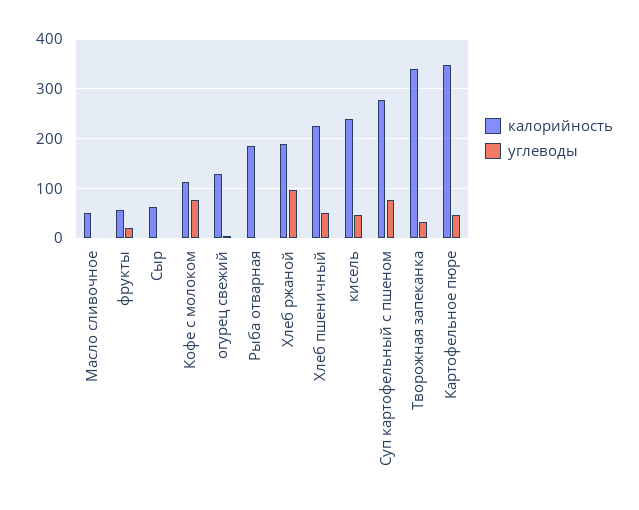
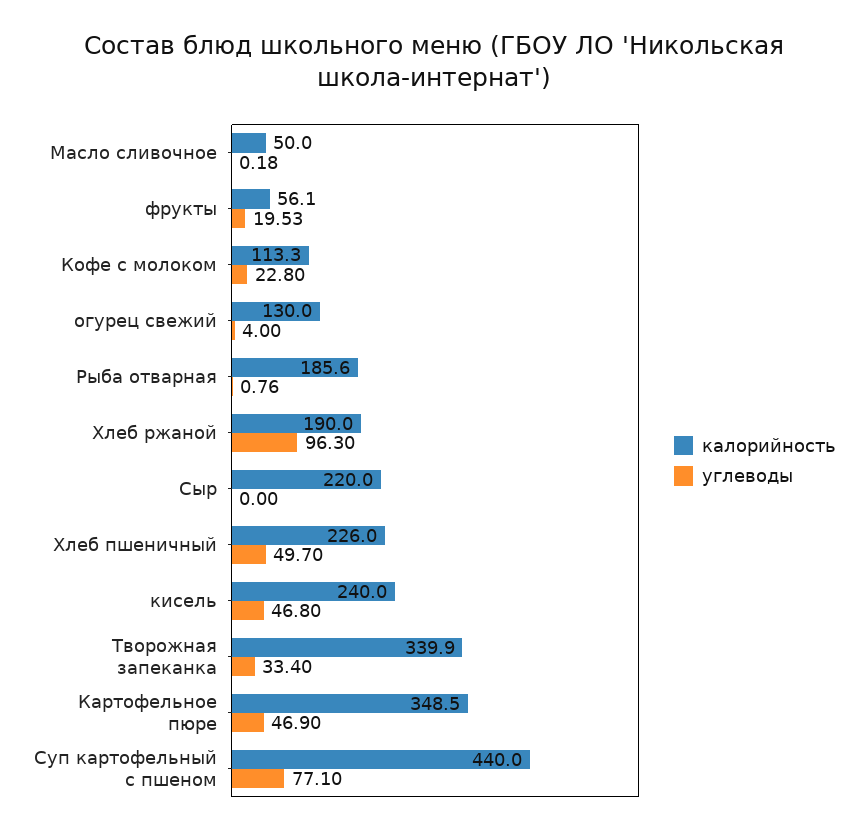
  {
    "калорийность": {
      "Масло сливочное": 50,
      "фрукты": 56.1,
-     "Сыр": 60,
+     "Сыр": 220,
      "Кофе с молоком": 113.3,
      "огурец свежий": 130,
      "Рыба отварная": 185.6,
      "Хлеб ржаной": 190,
      "Хлеб пшеничный": 226,
      "кисель": 240,
-     "Суп картофельный с пшеном": 280,
+     "Суп картофельный с пшеном": 440,
      "Творожная запеканка": 339.9,
      "Картофельное пюре": 348.5
    },
    "углеводы": {
      "Масло сливочное": 0.18,
      "фрукты": 19.53,
      "Сыр": 0,
-     "Кофе с молоком": 80,
+     "Кофе с молоком": 22.8,
      "огурец свежий": 4,
      "Рыба отварная": 0.76,
      "Хлеб ржаной": 96.3,
      "Хлеб пшеничный": 49.7,
      "кисель": 46.8,
      "Суп картофельный с пшеном": 77.1,
      "Творожная запеканка": 33.4,
      "Картофельное пюре": 46.9
    }
  }

